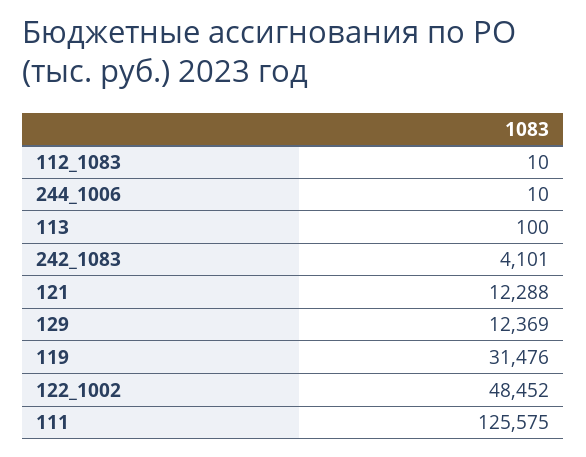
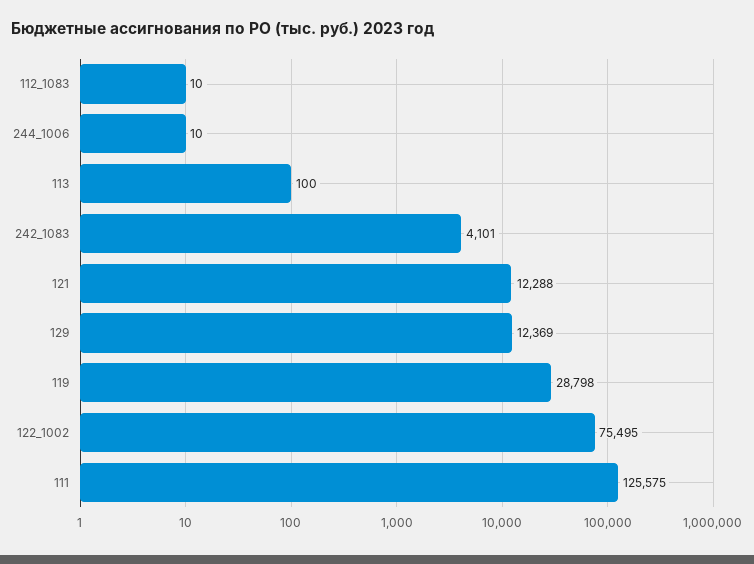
  {
    "112_1083": 10,
    "244_1006": 10,
    "113": 100,
    "242_1083": 4101,
    "121": 12288,
    "129": 12369,
-   "119": 31476,
+   "119": 28798,
-   "122_1002": 48452,
+   "122_1002": 75495,
    "111": 125575
  }

